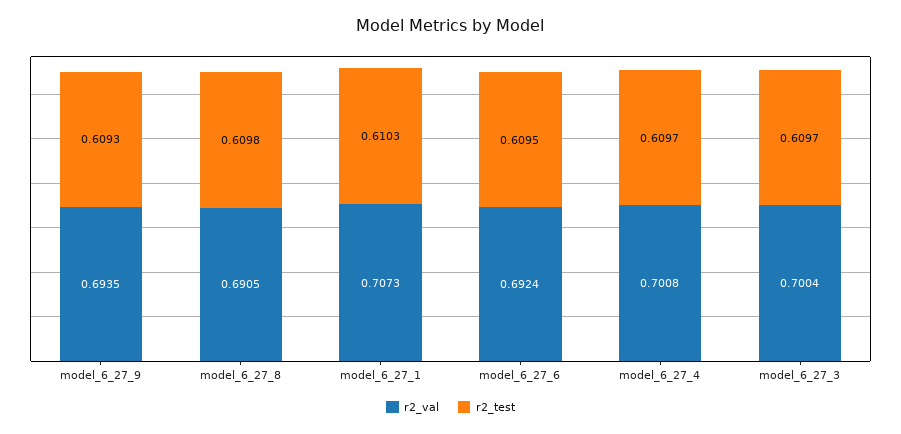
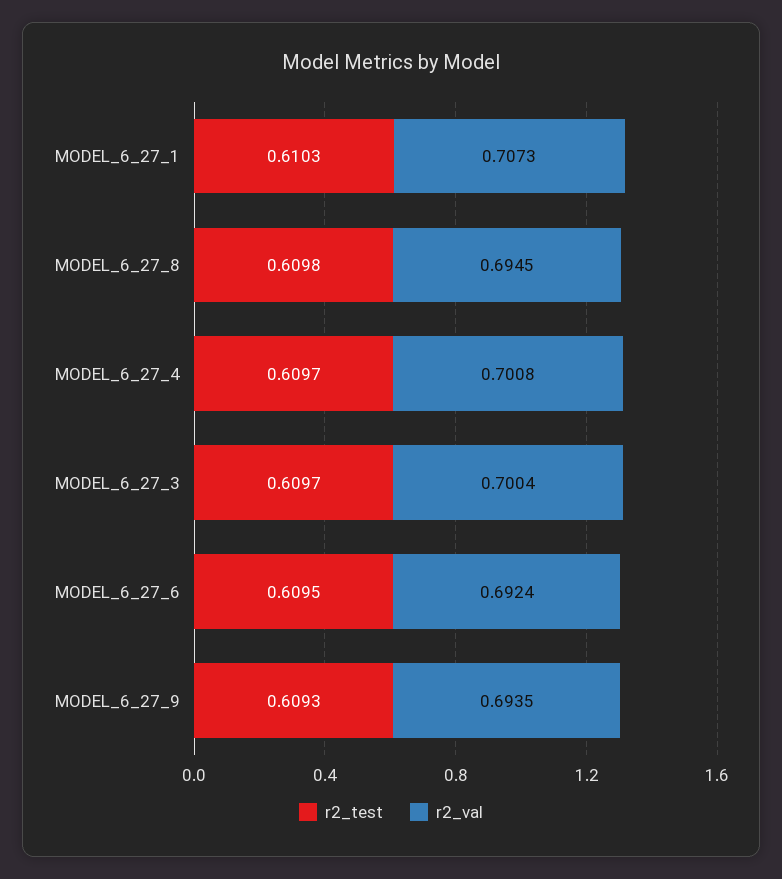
  {
    "r2_val": {
      "model_6_27_9": 0.6935,
-     "model_6_27_8": 0.6905,
+     "model_6_27_8": 0.6945,
      "model_6_27_1": 0.7073,
      "model_6_27_6": 0.6924,
      "model_6_27_4": 0.7008,
      "model_6_27_3": 0.7004
    },
    "r2_test": {
      "model_6_27_9": 0.6093,
      "model_6_27_8": 0.6098,
      "model_6_27_1": 0.6103,
      "model_6_27_6": 0.6095,
      "model_6_27_4": 0.6097,
      "model_6_27_3": 0.6097
    }
  }

